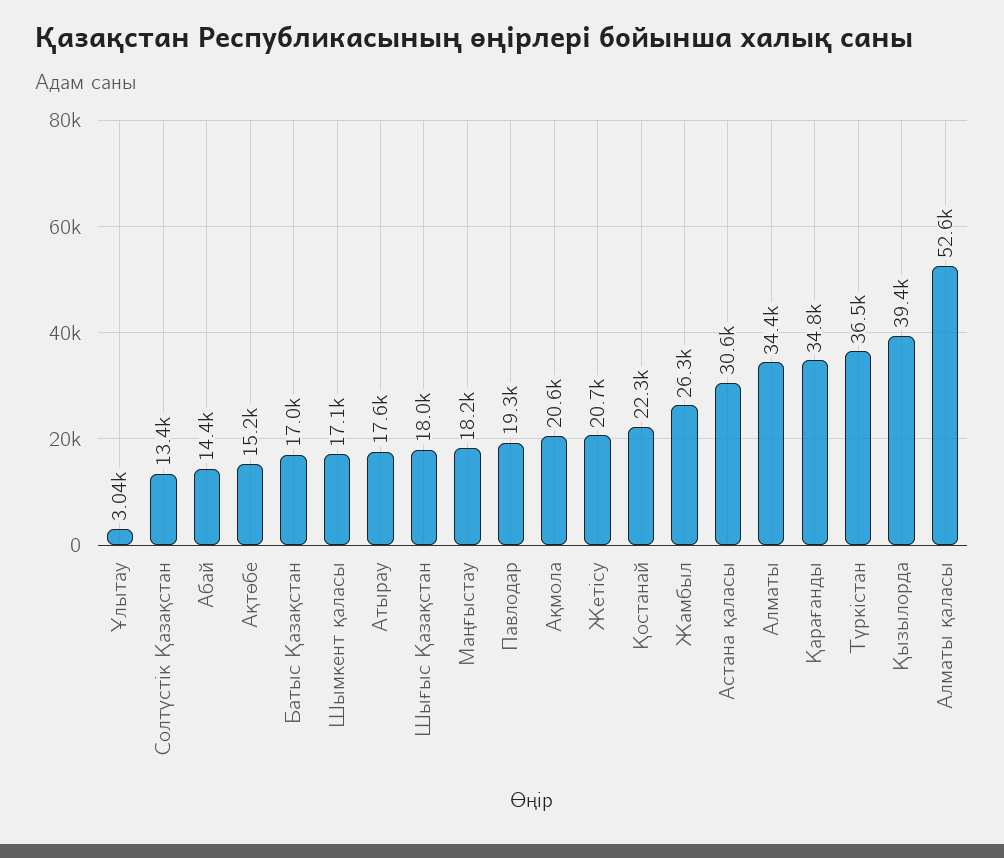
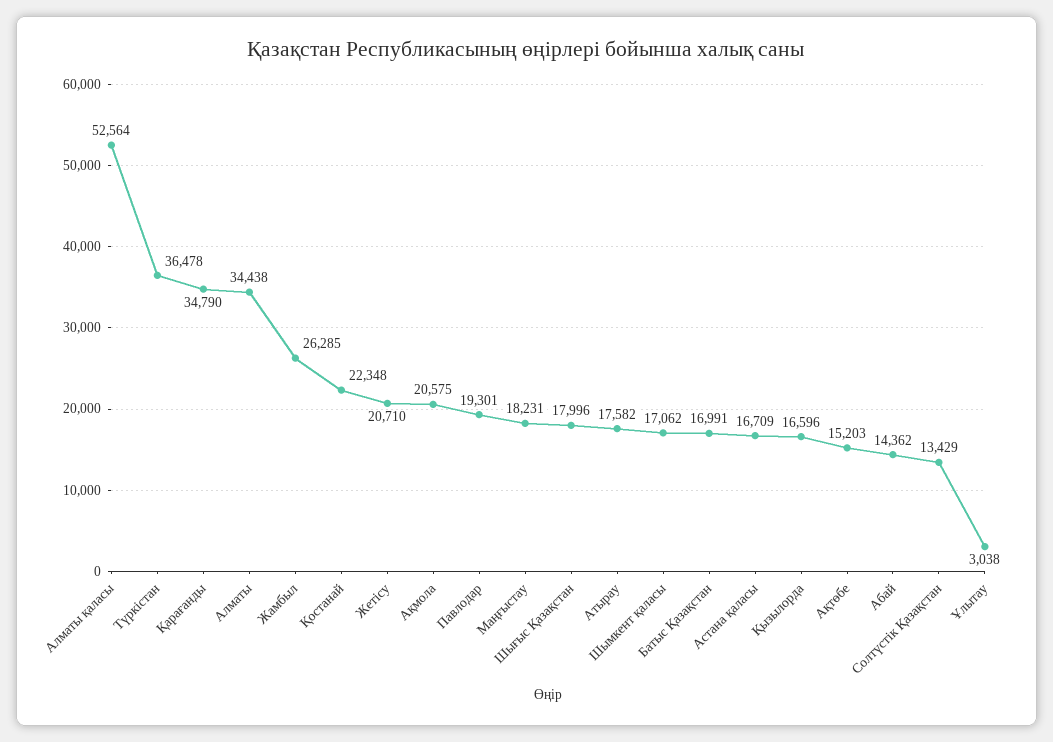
  {
    "Ұлытау": 3038,
    "Солтүстік Қазақстан": 13429,
    "Абай": 14362,
    "Ақтөбе": 15203,
    "Батыс Қазақстан": 16991,
    "Шымкент қаласы": 17062,
    "Атырау": 17582,
    "Шығыс Қазақстан": 17996,
    "Маңғыстау": 18231,
    "Павлодар": 19301,
    "Ақмола": 20575,
    "Жетісу": 20710,
    "Қостанай": 22348,
    "Жамбыл": 26285,
-   "Астана қаласы": 30600,
+   "Астана қаласы": 16709,
    "Алматы": 34438,
    "Қарағанды": 34790,
    "Түркістан": 36478,
-   "Қызылорда": 39400,
+   "Қызылорда": 16596,
    "Алматы қаласы": 52564
  }

